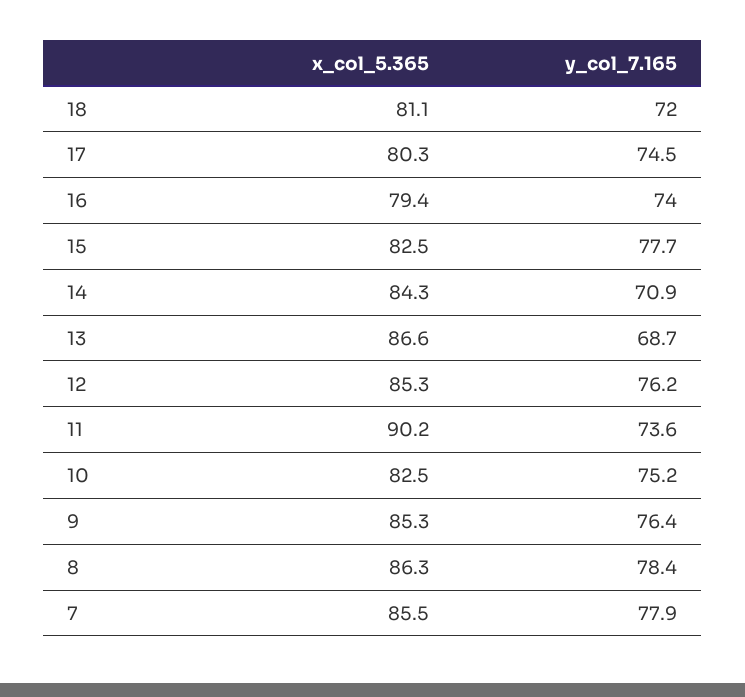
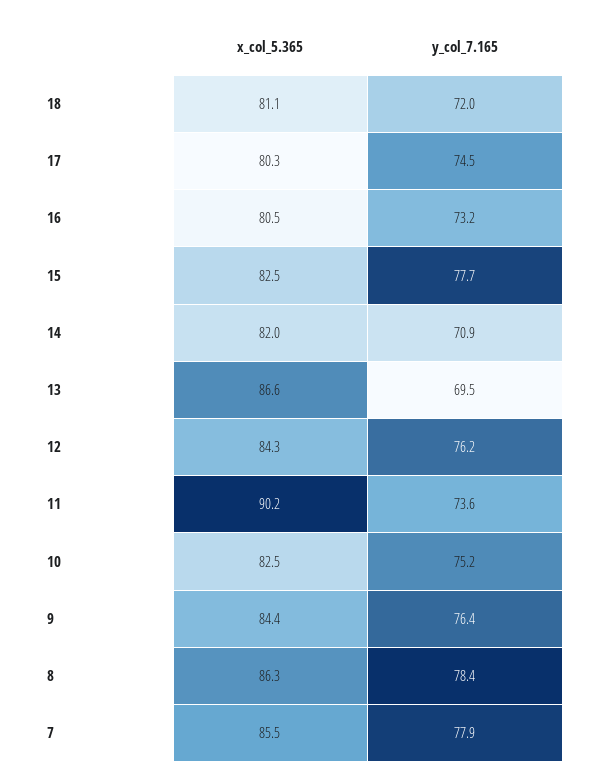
  {
    "x_col_5.365": {
      "18": 81.1,
      "17": 80.3,
-     "16": 79.4,
+     "16": 80.5,
      "15": 82.5,
-     "14": 84.3,
+     "14": 82,
      "13": 86.6,
-     "12": 85.3,
+     "12": 84.3,
      "11": 90.2,
      "10": 82.5,
-     "9": 85.3,
+     "9": 84.4,
      "8": 86.3,
      "7": 85.5
    },
    "y_col_7.165": {
      "18": 72,
      "17": 74.5,
-     "16": 74,
+     "16": 73.2,
      "15": 77.7,
      "14": 70.9,
-     "13": 68.7,
+     "13": 69.5,
      "12": 76.2,
      "11": 73.6,
      "10": 75.2,
      "9": 76.4,
      "8": 78.4,
      "7": 77.9
    }
  }

